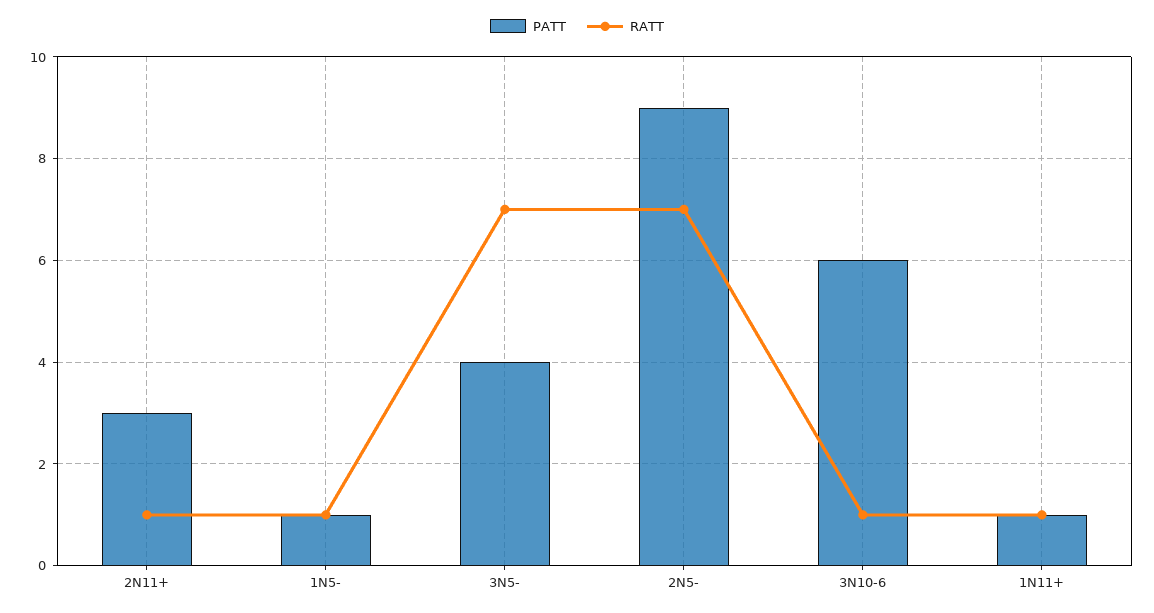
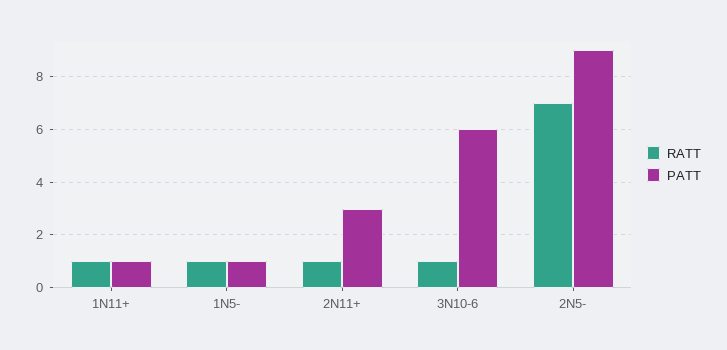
  {
    "PATT": {
      "2N11+": 3,
      "1N5-": 1,
-     "3N5-": 4,
      "2N5-": 9,
      "3N10-6": 6,
      "1N11+": 1
    },
    "RATT": {
      "2N11+": 1,
      "1N5-": 1,
-     "3N5-": 7,
      "2N5-": 7,
      "3N10-6": 1,
      "1N11+": 1
    }
  }

